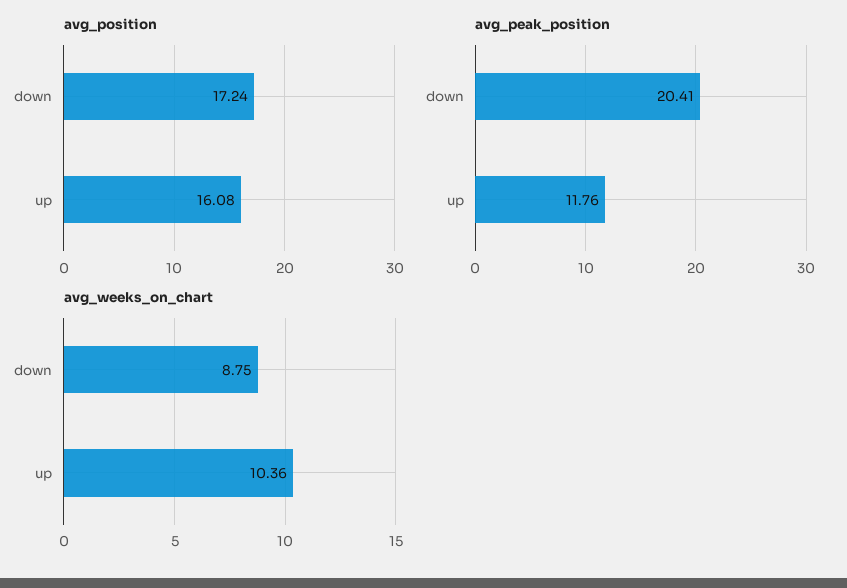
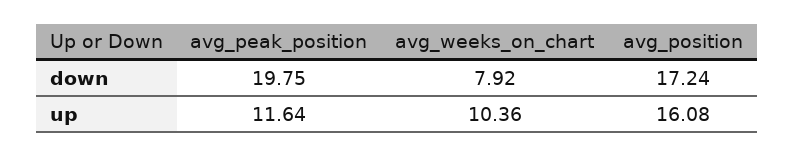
  {
    "avg_position": {
      "down": 17.24,
      "up": 16.08
    },
    "avg_peak_position": {
-     "down": 20.41,
+     "down": 19.75,
-     "up": 11.76
+     "up": 11.64
    },
    "avg_weeks_on_chart": {
-     "down": 8.75,
+     "down": 7.92,
      "up": 10.36
    }
  }

